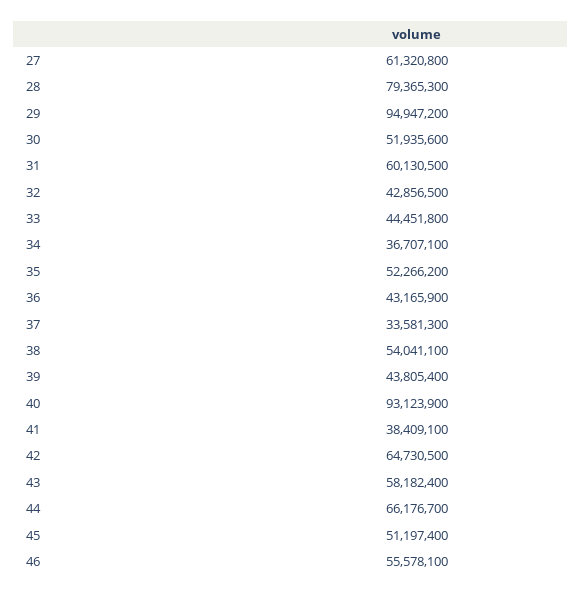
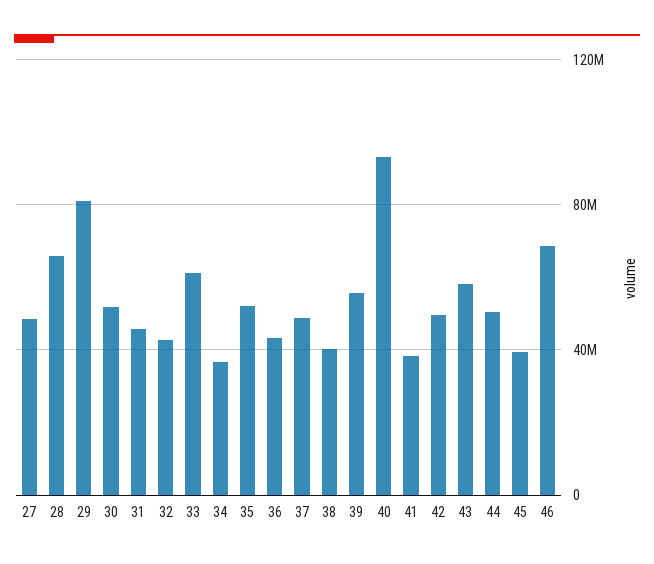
  {
-   "27": 61320800,
+   "27": 50000000,
-   "28": 79365300,
+   "28": 65000000,
-   "29": 94947200,
+   "29": 80000000,
    "30": 51935600,
-   "31": 60130500,
+   "31": 45000000,
    "32": 42856500,
-   "33": 44451800,
+   "33": 60000000,
    "34": 36707100,
    "35": 52266200,
    "36": 43165900,
-   "37": 33581300,
+   "37": 50000000,
-   "38": 54041100,
+   "38": 40000000,
-   "39": 43805400,
+   "39": 55000000,
    "40": 93123900,
    "41": 38409100,
-   "42": 64730500,
+   "42": 50000000,
    "43": 58182400,
-   "44": 66176700,
+   "44": 50000000,
-   "45": 51197400,
+   "45": 40000000,
-   "46": 55578100
+   "46": 70000000
  }

